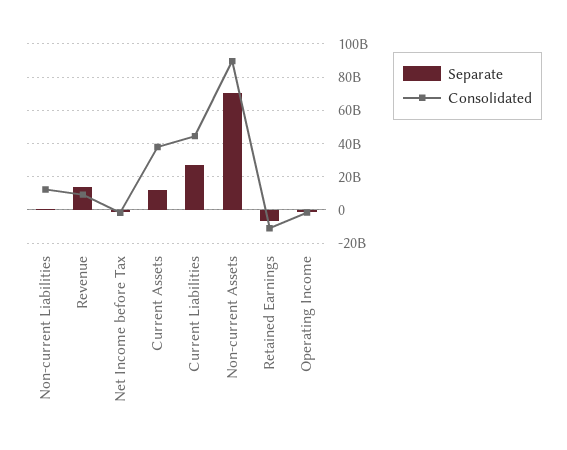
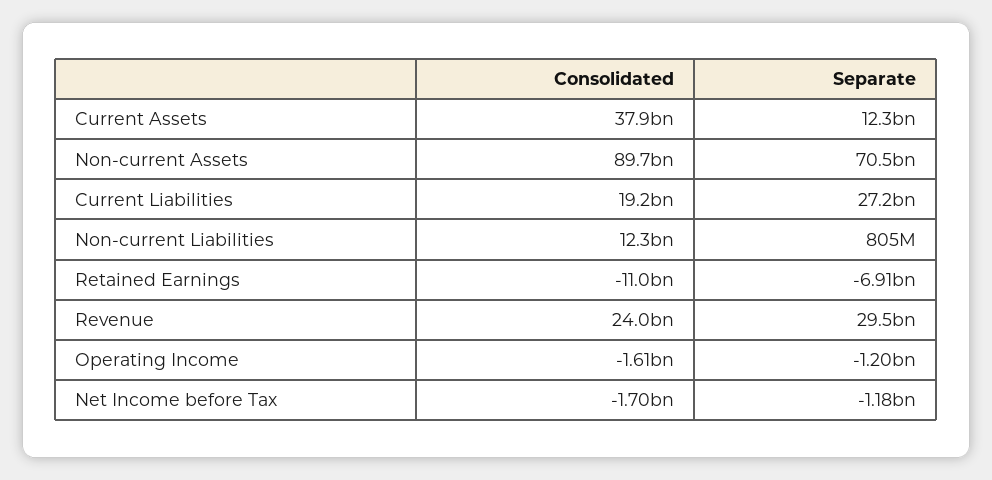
  {
    "Separate": {
      "Non-current Liabilities": 805000000,
-     "Revenue": 15000000000,
+     "Revenue": 29500000000,
      "Net Income before Tax": -1180000000,
      "Current Assets": 12300000000,
      "Current Liabilities": 27200000000,
      "Non-current Assets": 70500000000,
      "Retained Earnings": -6910000000,
      "Operating Income": -1200000000
    },
    "Consolidated": {
      "Non-current Liabilities": 12300000000,
-     "Revenue": 10000000000,
+     "Revenue": 24000000000,
      "Net Income before Tax": -1700000000,
      "Current Assets": 37900000000,
-     "Current Liabilities": 45000000000,
+     "Current Liabilities": 19200000000,
      "Non-current Assets": 89700000000,
      "Retained Earnings": -11000000000,
      "Operating Income": -1610000000
    }
  }

